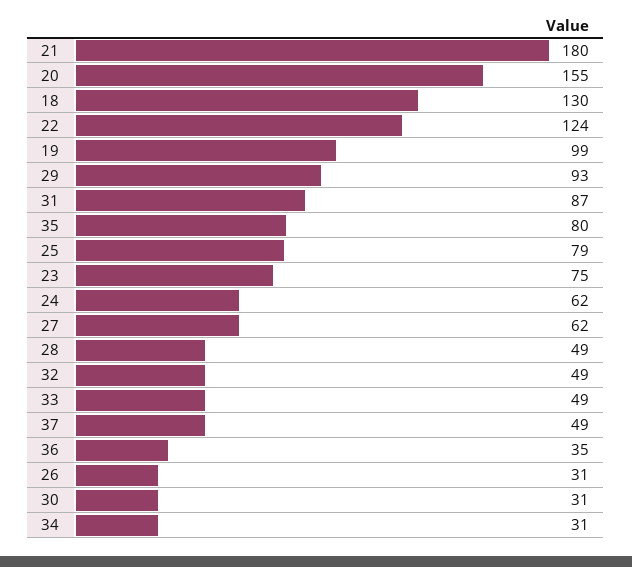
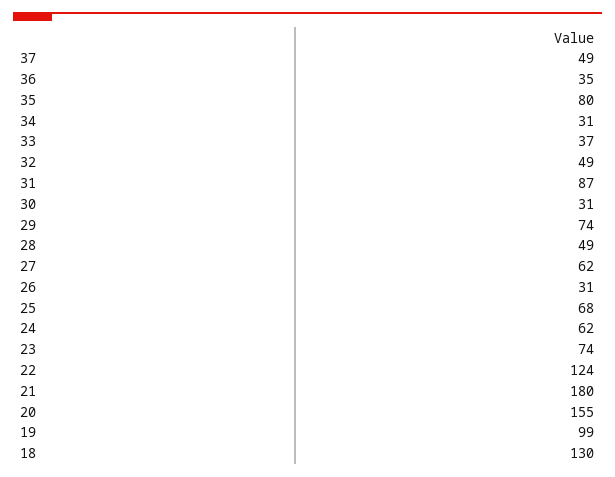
  {
    "21": 180,
    "20": 155,
    "18": 130,
    "22": 124,
    "19": 99,
-   "29": 93,
+   "29": 74,
    "31": 87,
    "35": 80,
-   "25": 79,
+   "25": 68,
-   "23": 75,
+   "23": 74,
    "24": 62,
    "27": 62,
    "28": 49,
    "32": 49,
-   "33": 49,
+   "33": 37,
    "37": 49,
    "36": 35,
    "26": 31,
    "30": 31,
    "34": 31
  }

